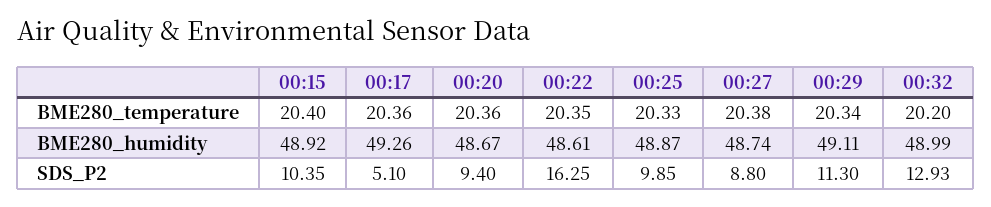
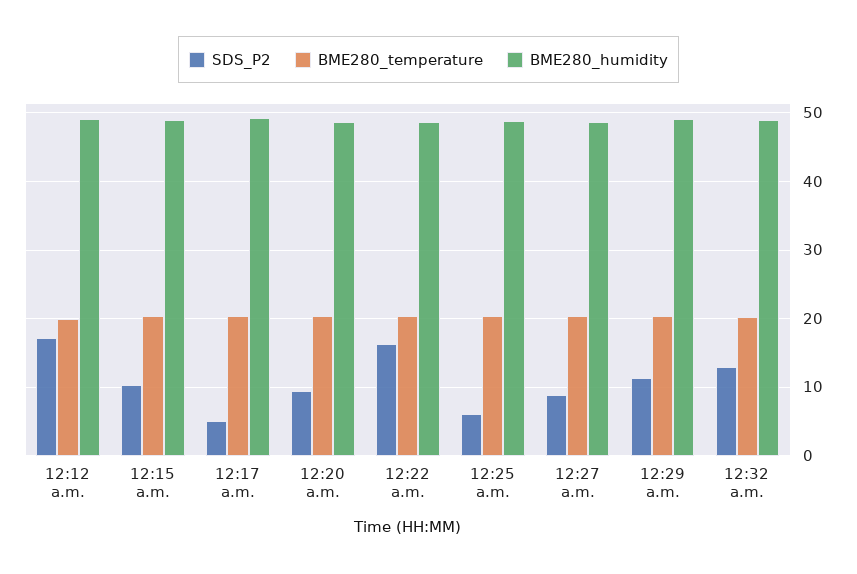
  {
    "BME280_temperature": {
      "00:15": 20.4,
      "00:17": 20.36,
      "00:20": 20.36,
      "00:22": 20.35,
      "00:25": 20.33,
      "00:27": 20.38,
      "00:29": 20.34,
-     "00:32": 20.2
+     "00:32": 20.2,
+     "12:12 a.m.": 20
    },
    "BME280_humidity": {
      "00:15": 48.92,
      "00:17": 49.26,
      "00:20": 48.67,
      "00:22": 48.61,
      "00:25": 48.87,
      "00:27": 48.74,
      "00:29": 49.11,
-     "00:32": 48.99
+     "00:32": 48.99,
+     "12:12 a.m.": 49
    },
    "SDS_P2": {
      "00:15": 10.35,
      "00:17": 5.1,
      "00:20": 9.4,
      "00:22": 16.25,
-     "00:25": 9.85,
+     "00:25": 6,
      "00:27": 8.8,
      "00:29": 11.3,
-     "00:32": 12.93
+     "00:32": 12.93,
+     "12:12 a.m.": 17
    }
  }

